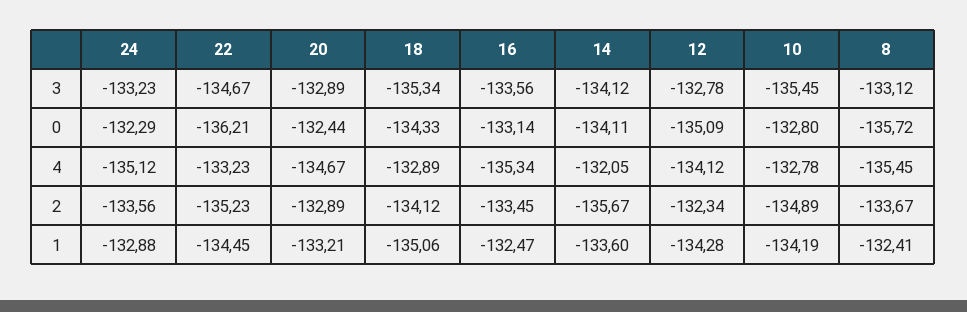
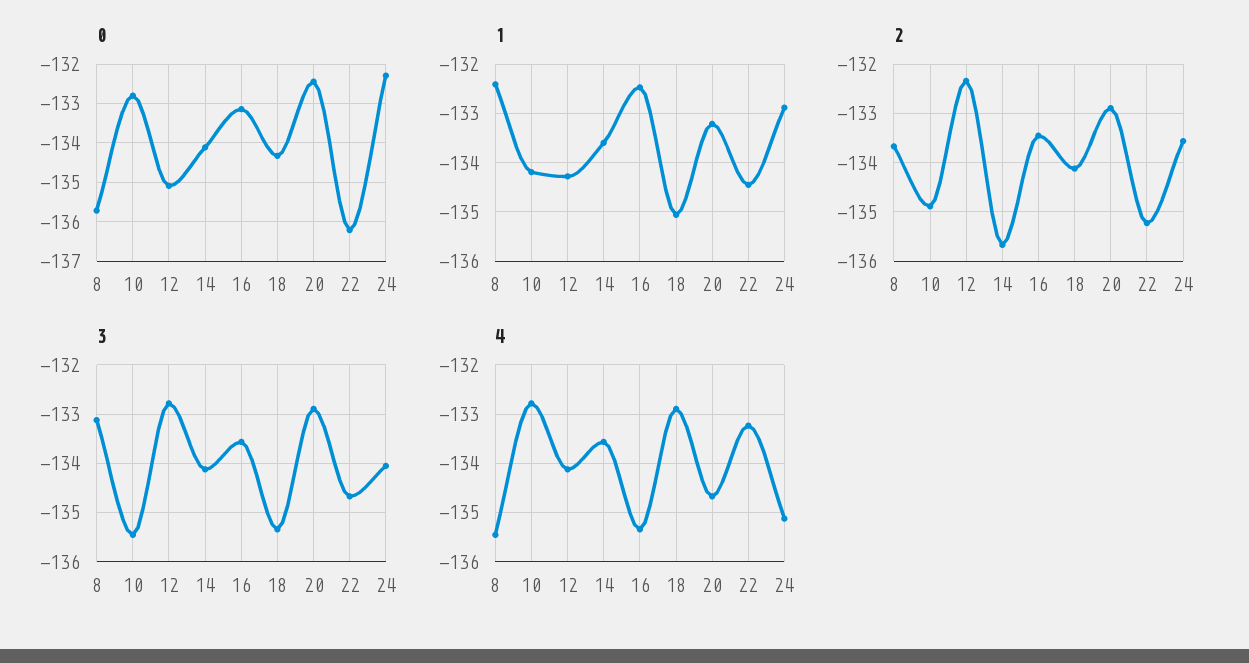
  {
    "3": {
-     "24": -133.23,
+     "24": -134,
      "22": -134.67,
      "20": -132.89,
      "18": -135.34,
      "16": -133.56,
      "14": -134.12,
      "12": -132.78,
      "10": -135.45,
      "8": -133.12
    },
    "0": {
      "24": -132.29,
      "22": -136.21,
      "20": -132.44,
      "18": -134.33,
      "16": -133.14,
      "14": -134.11,
      "12": -135.09,
      "10": -132.8,
      "8": -135.72
    },
    "4": {
      "24": -135.12,
      "22": -133.23,
      "20": -134.67,
      "18": -132.89,
      "16": -135.34,
-     "14": -132.05,
+     "14": -133.6,
      "12": -134.12,
      "10": -132.78,
      "8": -135.45
    },
    "2": {
      "24": -133.56,
      "22": -135.23,
      "20": -132.89,
      "18": -134.12,
      "16": -133.45,
      "14": -135.67,
      "12": -132.34,
      "10": -134.89,
      "8": -133.67
    },
    "1": {
      "24": -132.88,
      "22": -134.45,
      "20": -133.21,
      "18": -135.06,
      "16": -132.47,
      "14": -133.6,
      "12": -134.28,
      "10": -134.19,
      "8": -132.41
    }
  }

